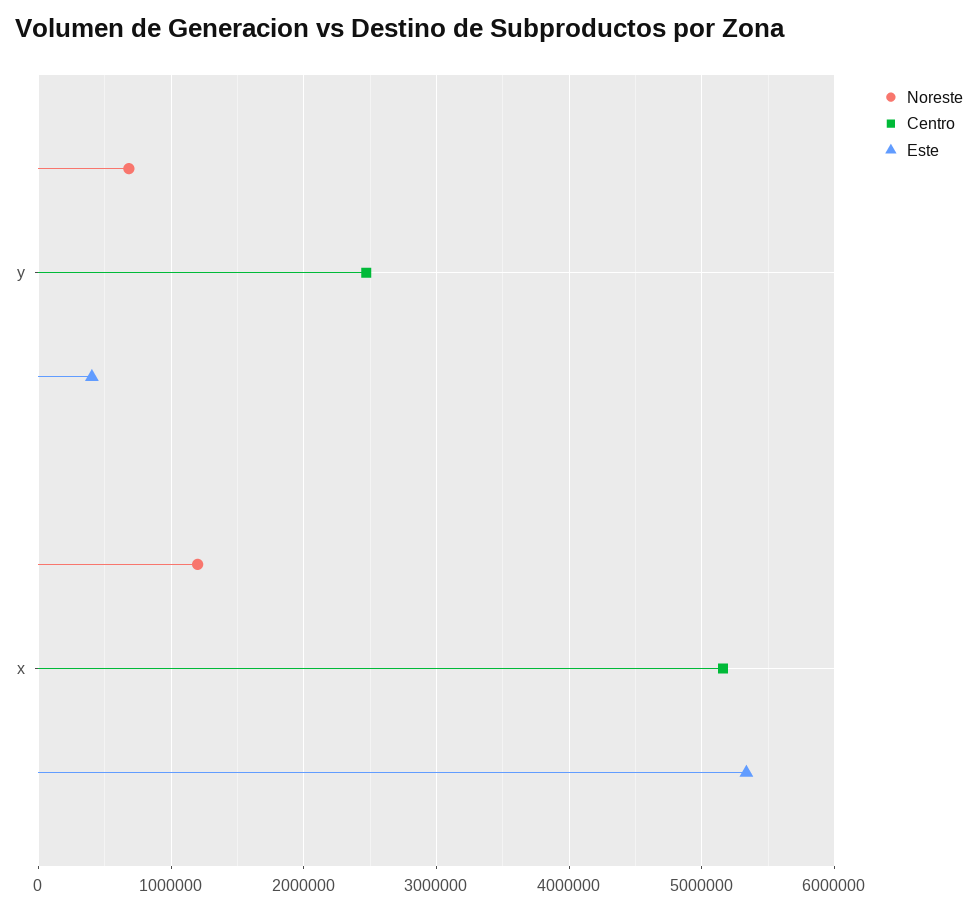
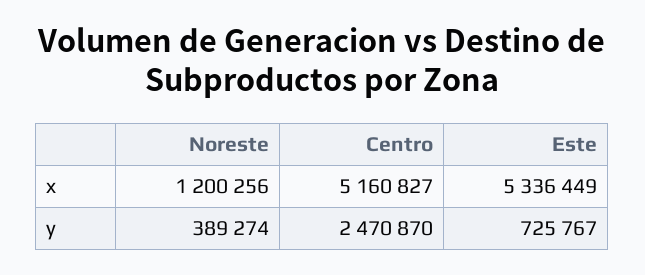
  {
    "Noreste": {
-     "y": 700000,
+     "y": 389274,
      "x": 1200256
    },
    "Centro": {
      "y": 2470870,
      "x": 5160827
    },
    "Este": {
-     "y": 400000,
+     "y": 725767,
      "x": 5336449
    }
  }

